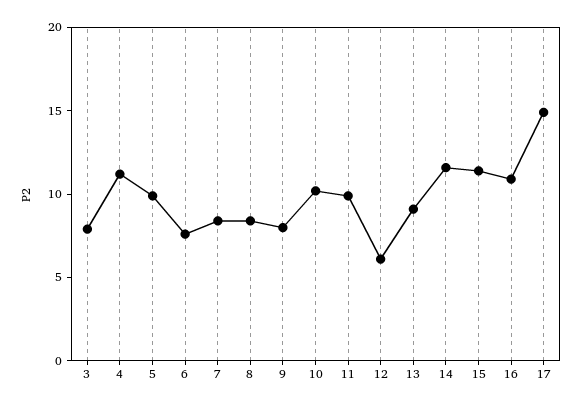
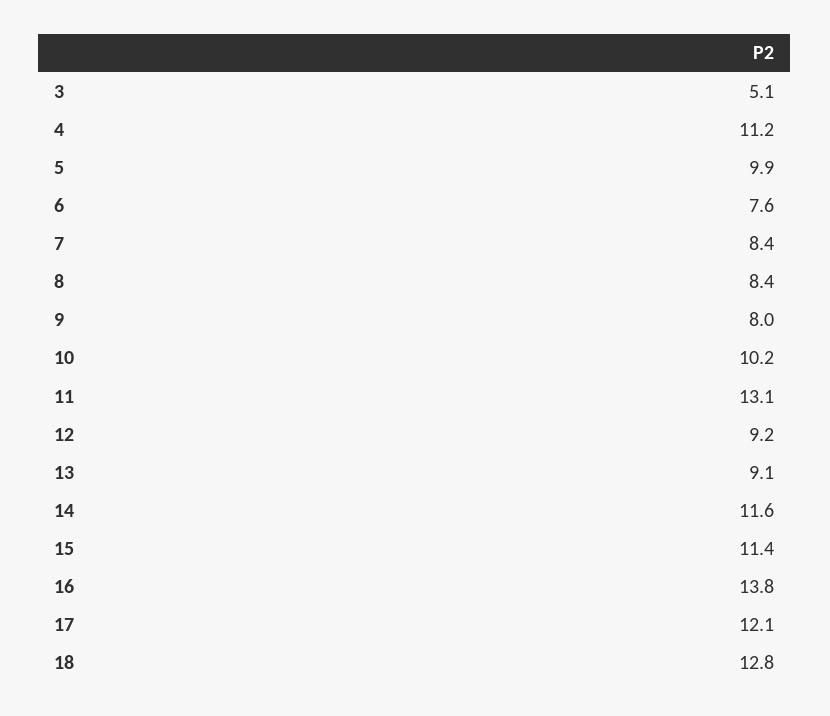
  {
-   "3": 8,
+   "3": 5.1,
    "4": 11.2,
    "5": 9.9,
    "6": 7.6,
    "7": 8.4,
    "8": 8.4,
    "9": 8,
    "10": 10.2,
-   "11": 10,
+   "11": 13.1,
-   "12": 6,
+   "12": 9.2,
    "13": 9.1,
    "14": 11.6,
    "15": 11.4,
-   "16": 11,
+   "16": 13.8,
-   "17": 15
+   "17": 12.1,
+   "18": 12.8
  }

